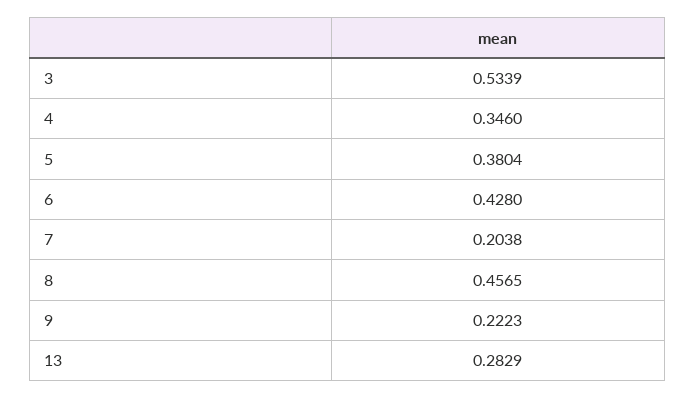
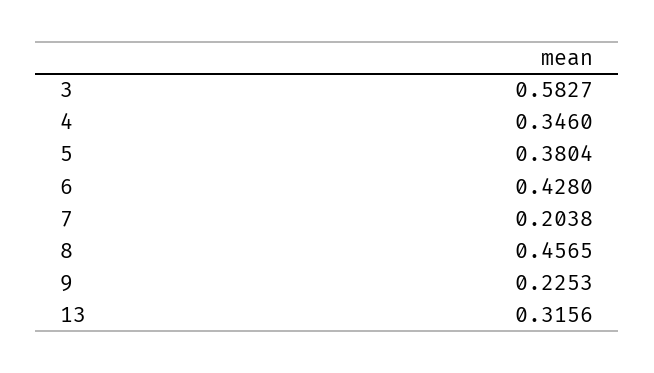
  {
-   "3": 0.5339,
+   "3": 0.5827,
    "4": 0.346,
    "5": 0.3804,
    "6": 0.428,
    "7": 0.2038,
    "8": 0.4565,
-   "9": 0.2223,
+   "9": 0.2253,
-   "13": 0.2829
+   "13": 0.3156
  }

